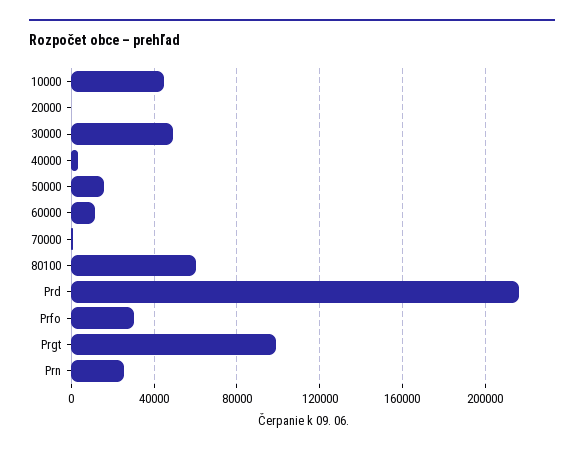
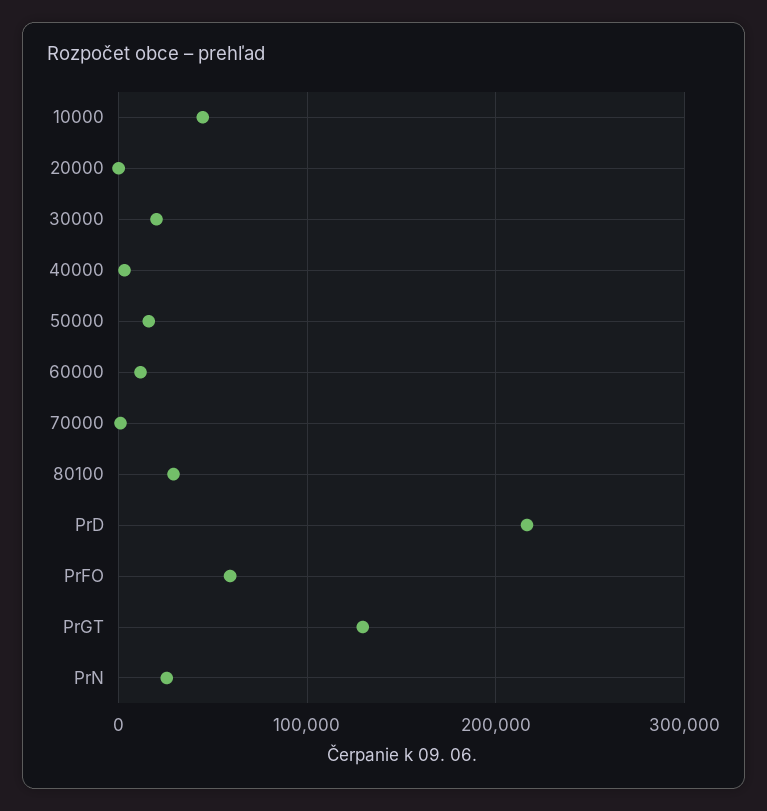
  {
    "10000": 45000,
    "20000": 0,
-   "30000": 50000,
+   "30000": 20000,
    "40000": 5000,
    "50000": 15000,
    "60000": 10000,
    "70000": 0,
-   "80100": 60000,
+   "80100": 30000,
    "Prd": 215000,
-   "Prfo": 30000,
+   "Prfo": 60000,
-   "Prgt": 100000,
+   "Prgt": 130000,
    "Prn": 25000
  }

